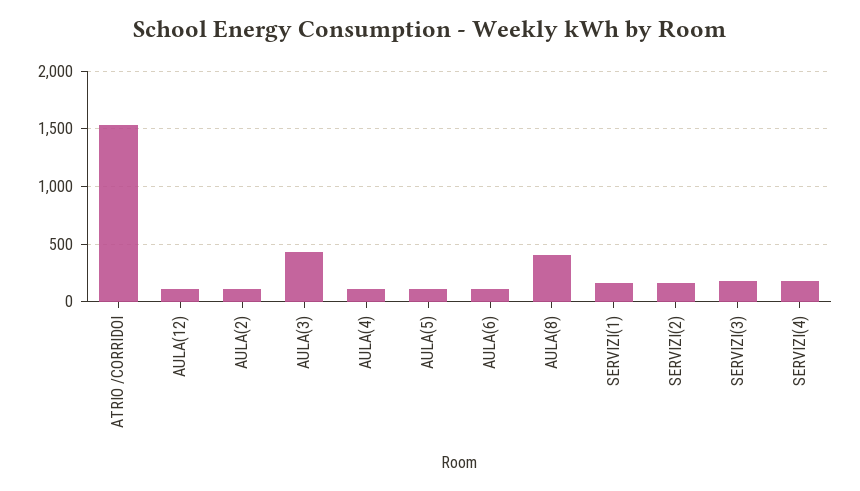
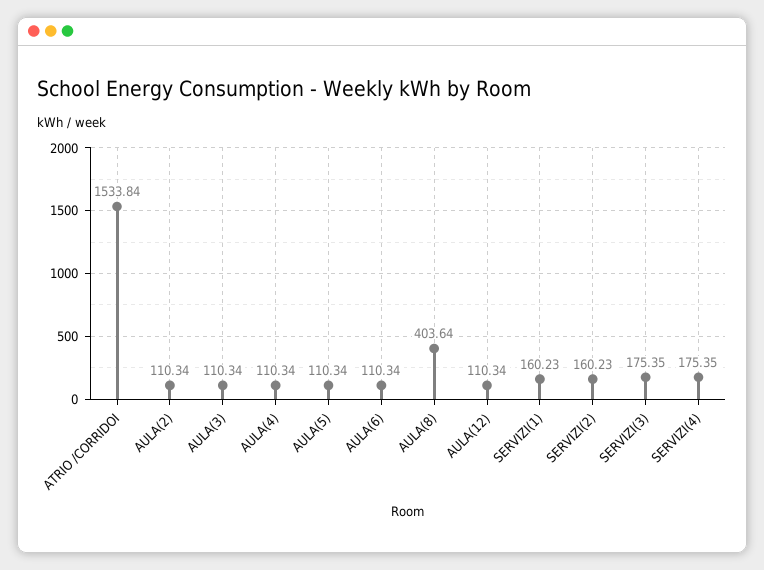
  {
    "ATRIO /CORRIDOI": 1533.84,
    "AULA(12)": 110.34,
    "AULA(2)": 110.34,
-   "AULA(3)": 400,
+   "AULA(3)": 110.34,
    "AULA(4)": 110.34,
    "AULA(5)": 110.34,
    "AULA(6)": 110.34,
    "AULA(8)": 403.64,
    "SERVIZI(1)": 160.23,
    "SERVIZI(2)": 160.23,
    "SERVIZI(3)": 175.35,
    "SERVIZI(4)": 175.35
  }

